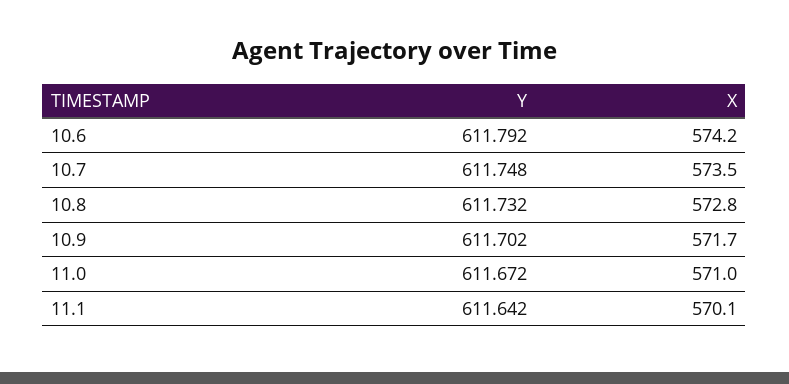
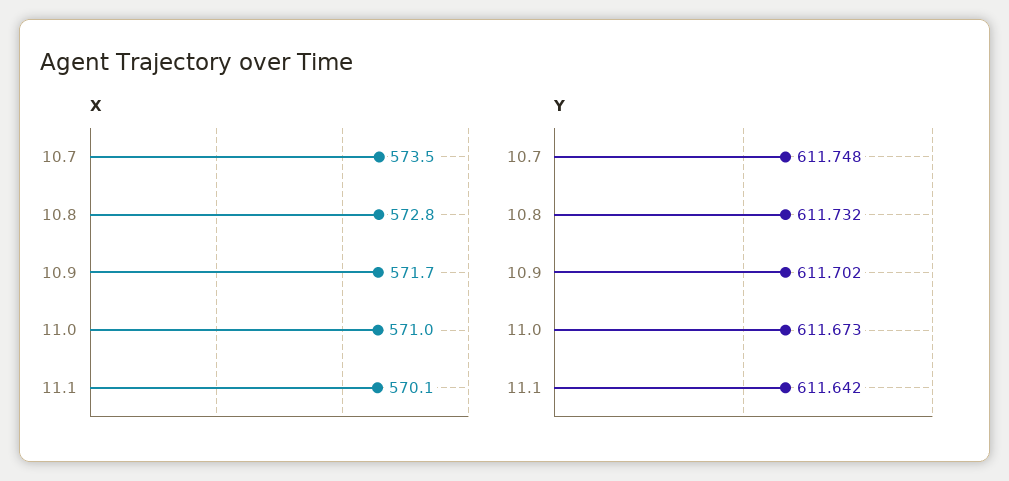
  {
    "Y": {
-     "10.6": 611.792,
      "10.7": 611.748,
      "10.8": 611.732,
      "10.9": 611.702,
-     "11.0": 611.672,
+     "11.0": 611.673,
      "11.1": 611.642
    },
    "X": {
-     "10.6": 574.2,
      "10.7": 573.5,
      "10.8": 572.8,
      "10.9": 571.7,
      "11.0": 571,
      "11.1": 570.1
    }
  }

